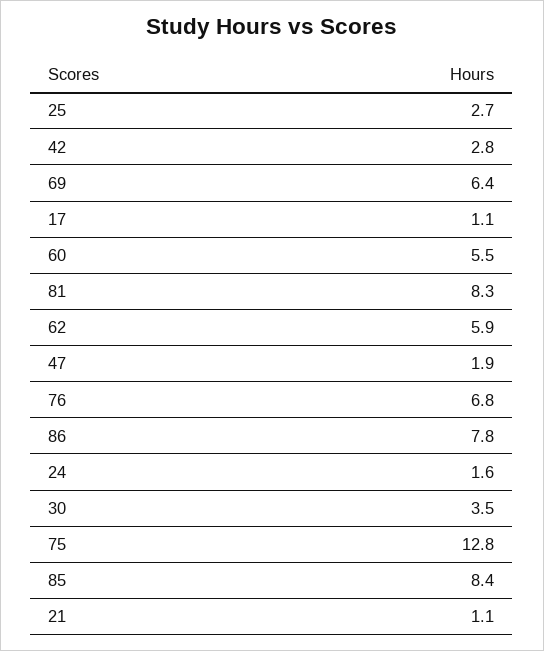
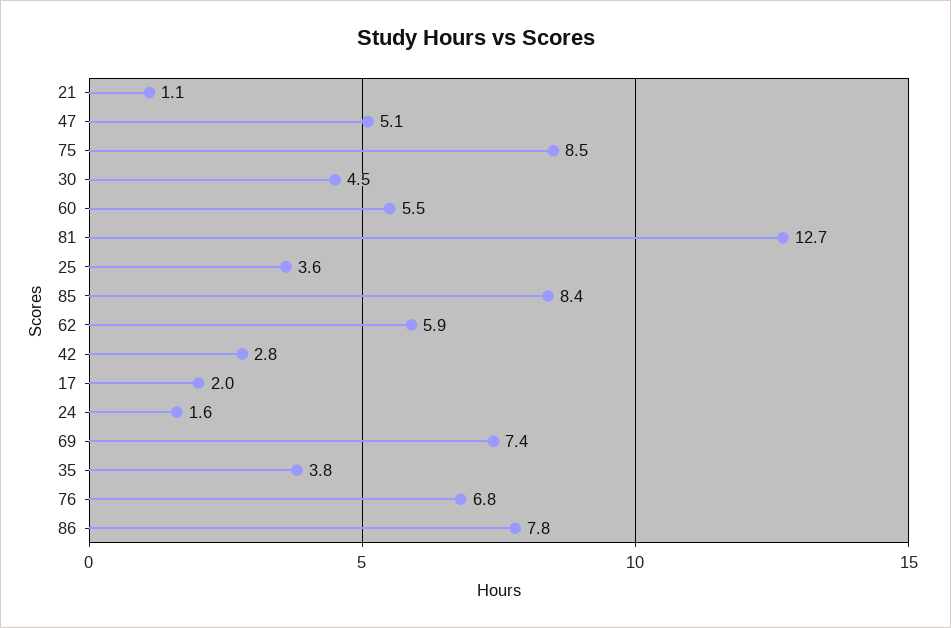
  {
-   "25": 2.7,
+   "25": 3.6,
    "42": 2.8,
-   "69": 6.4,
+   "69": 7.4,
-   "17": 1.1,
+   "17": 2,
    "60": 5.5,
-   "81": 8.3,
+   "81": 12.7,
    "62": 5.9,
-   "47": 1.9,
+   "47": 5.1,
    "76": 6.8,
    "86": 7.8,
    "24": 1.6,
-   "30": 3.5,
+   "30": 4.5,
-   "75": 12.8,
+   "75": 8.5,
    "85": 8.4,
-   "21": 1.1
+   "21": 1.1,
+   "35": 3.8
  }

